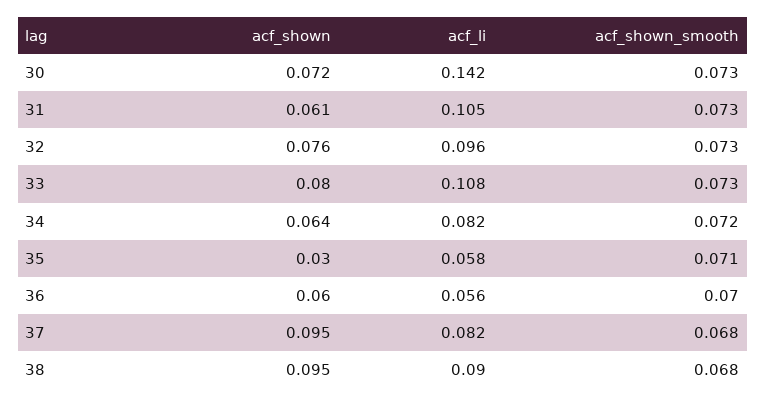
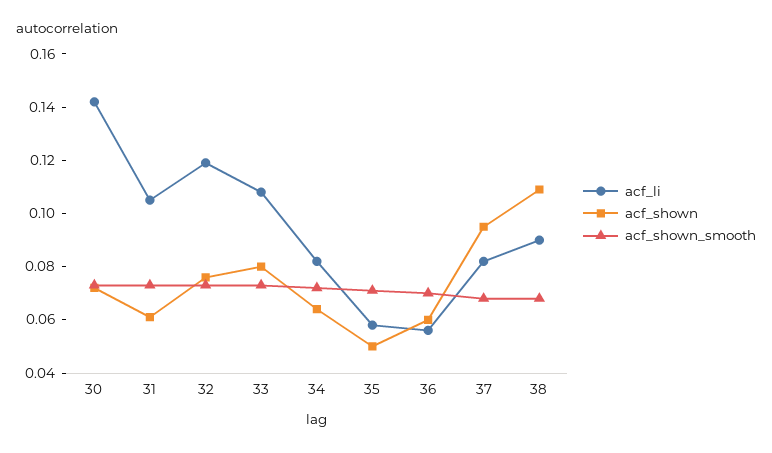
  {
    "acf_shown": {
      "30": 0.072,
      "31": 0.061,
      "32": 0.076,
      "33": 0.08,
      "34": 0.064,
-     "35": 0.03,
+     "35": 0.05,
      "36": 0.06,
      "37": 0.095,
-     "38": 0.095
+     "38": 0.11
    },
    "acf_li": {
      "30": 0.142,
      "31": 0.105,
-     "32": 0.096,
+     "32": 0.12,
      "33": 0.108,
      "34": 0.082,
      "35": 0.058,
      "36": 0.056,
      "37": 0.082,
      "38": 0.09
    },
    "acf_shown_smooth": {
      "30": 0.073,
      "31": 0.073,
      "32": 0.073,
      "33": 0.073,
      "34": 0.072,
      "35": 0.071,
      "36": 0.07,
      "37": 0.068,
      "38": 0.068
    }
  }

